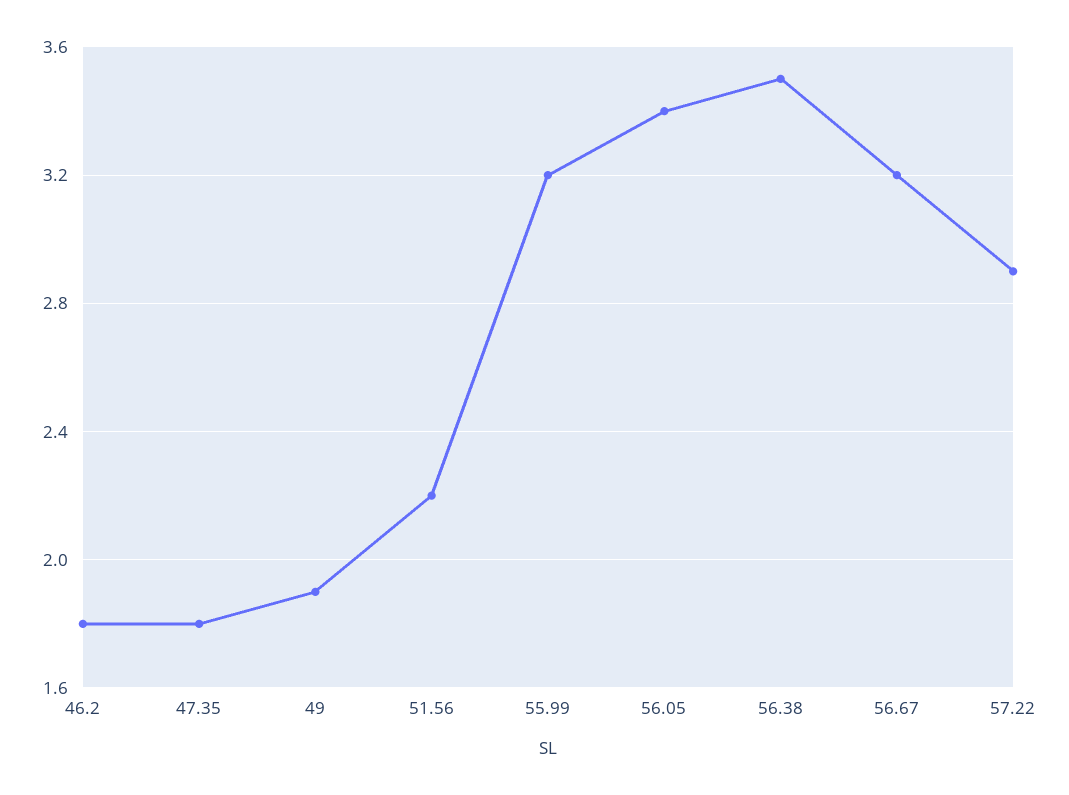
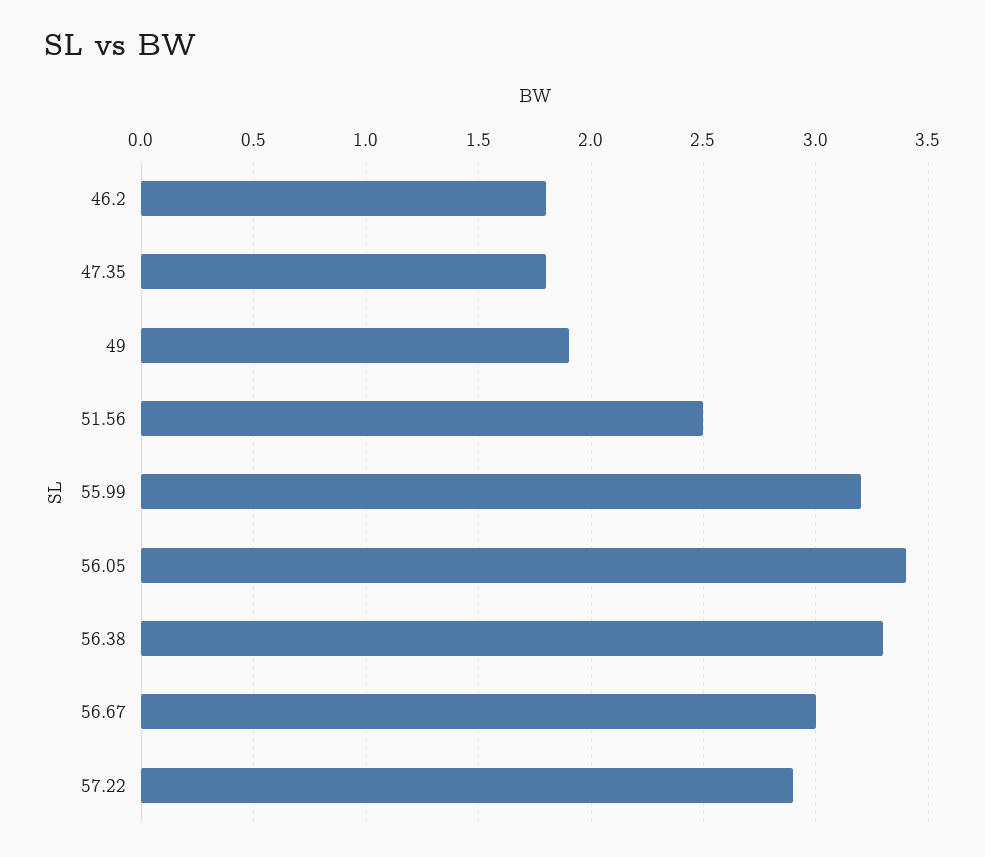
  {
    "46.2": 1.8,
    "47.35": 1.8,
    "49": 1.9,
-   "51.56": 2.2,
+   "51.56": 2.5,
    "55.99": 3.2,
    "56.05": 3.4,
-   "56.38": 3.5,
+   "56.38": 3.3,
-   "56.67": 3.2,
+   "56.67": 3,
    "57.22": 2.9
  }

